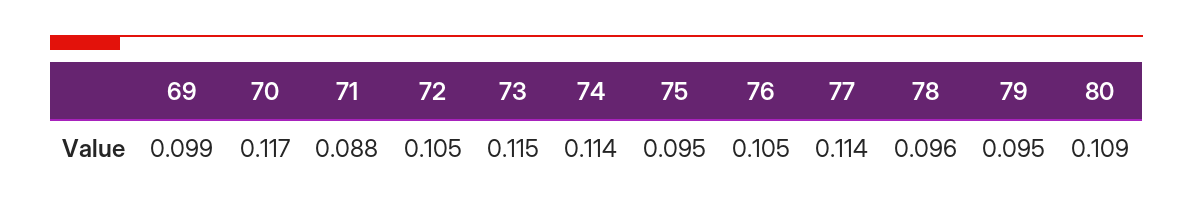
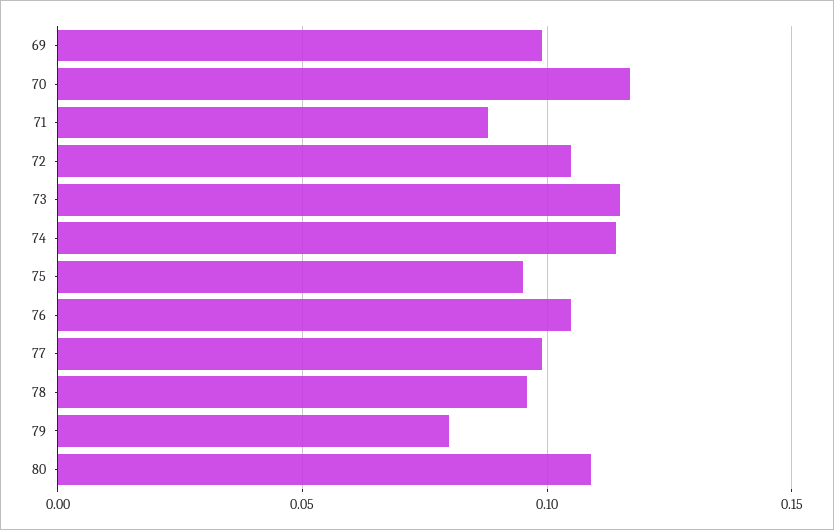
  {
    "69": 0.099,
    "70": 0.117,
    "71": 0.088,
    "72": 0.105,
    "73": 0.115,
    "74": 0.114,
    "75": 0.095,
    "76": 0.105,
-   "77": 0.114,
+   "77": 0.1,
    "78": 0.096,
-   "79": 0.095,
+   "79": 0.08,
    "80": 0.109
  }

